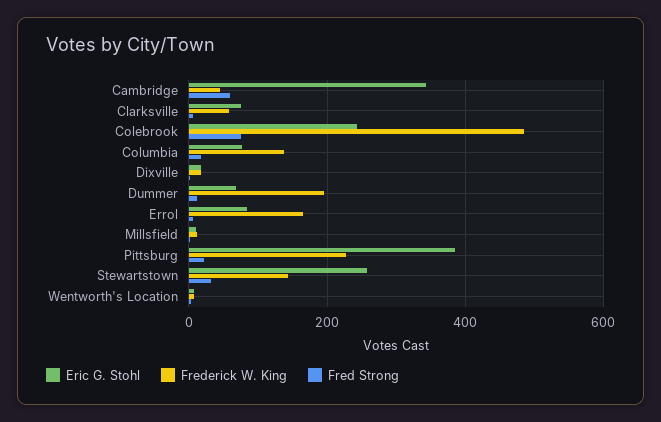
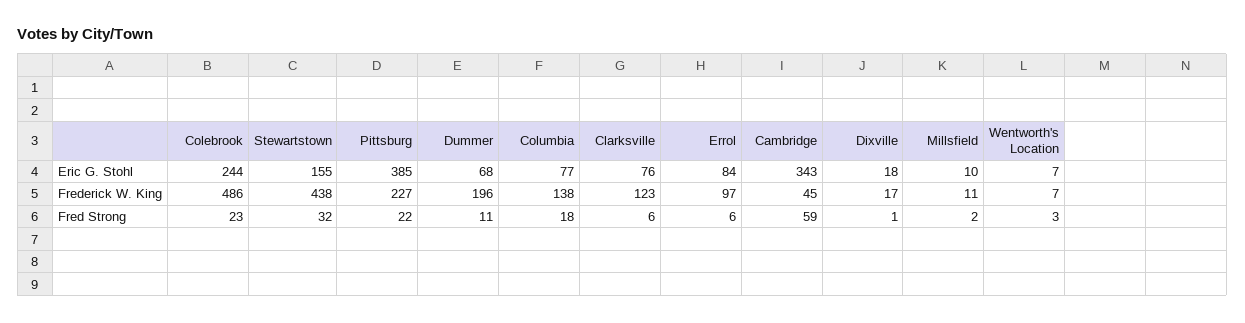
  {
    "Eric G. Stohl": {
      "Cambridge": 343,
      "Clarksville": 76,
      "Colebrook": 244,
      "Columbia": 77,
      "Dixville": 18,
      "Dummer": 68,
      "Errol": 84,
      "Millsfield": 10,
      "Pittsburg": 385,
-     "Stewartstown": 260,
+     "Stewartstown": 155,
      "Wentworth's Location": 7
    },
    "Frederick W. King": {
      "Cambridge": 45,
-     "Clarksville": 60,
+     "Clarksville": 123,
      "Colebrook": 486,
      "Columbia": 138,
      "Dixville": 17,
      "Dummer": 196,
-     "Errol": 160,
+     "Errol": 97,
      "Millsfield": 11,
      "Pittsburg": 227,
-     "Stewartstown": 140,
+     "Stewartstown": 438,
      "Wentworth's Location": 7
    },
    "Fred Strong": {
      "Cambridge": 59,
      "Clarksville": 6,
-     "Colebrook": 80,
+     "Colebrook": 23,
      "Columbia": 18,
      "Dixville": 1,
      "Dummer": 11,
      "Errol": 6,
      "Millsfield": 2,
      "Pittsburg": 22,
      "Stewartstown": 32,
      "Wentworth's Location": 3
    }
  }

